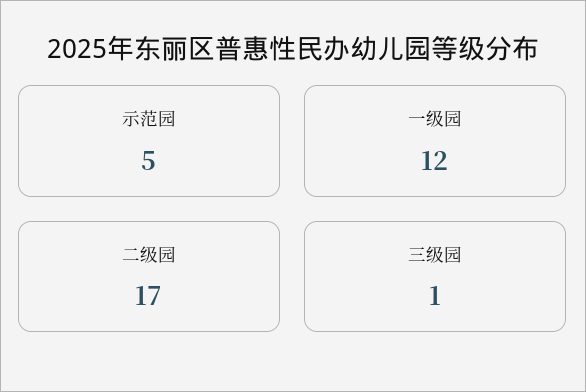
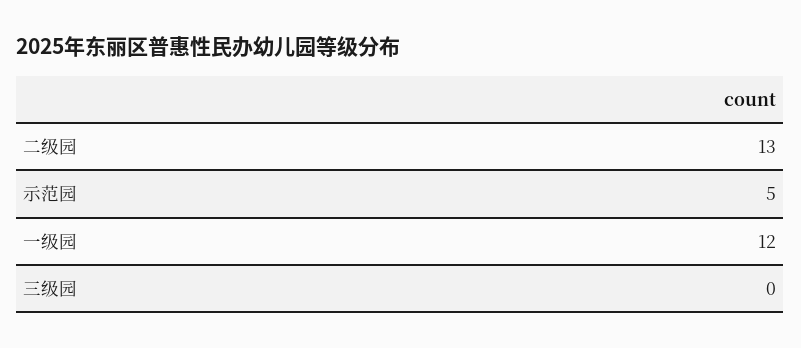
  {
    "示范园": 5,
    "一级园": 12,
-   "二级园": 17,
+   "二级园": 13,
-   "三级园": 1
+   "三级园": 0
  }

